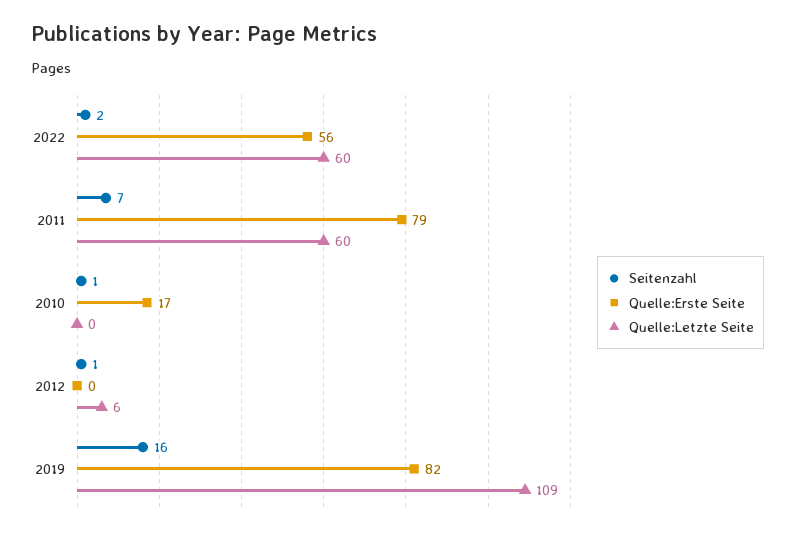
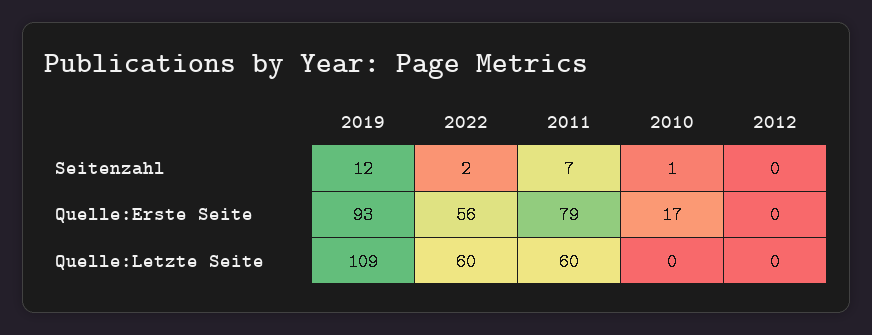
  {
    "Seitenzahl": {
      "2022": 2,
      "2011": 7,
      "2010": 1,
-     "2012": 1,
+     "2012": 0,
-     "2019": 16
+     "2019": 12
    },
    "Quelle:Erste Seite": {
      "2022": 56,
      "2011": 79,
      "2010": 17,
      "2012": 0,
-     "2019": 82
+     "2019": 93
    },
    "Quelle:Letzte Seite": {
      "2022": 60,
      "2011": 60,
      "2010": 0,
-     "2012": 6,
+     "2012": 0,
      "2019": 109
    }
  }

